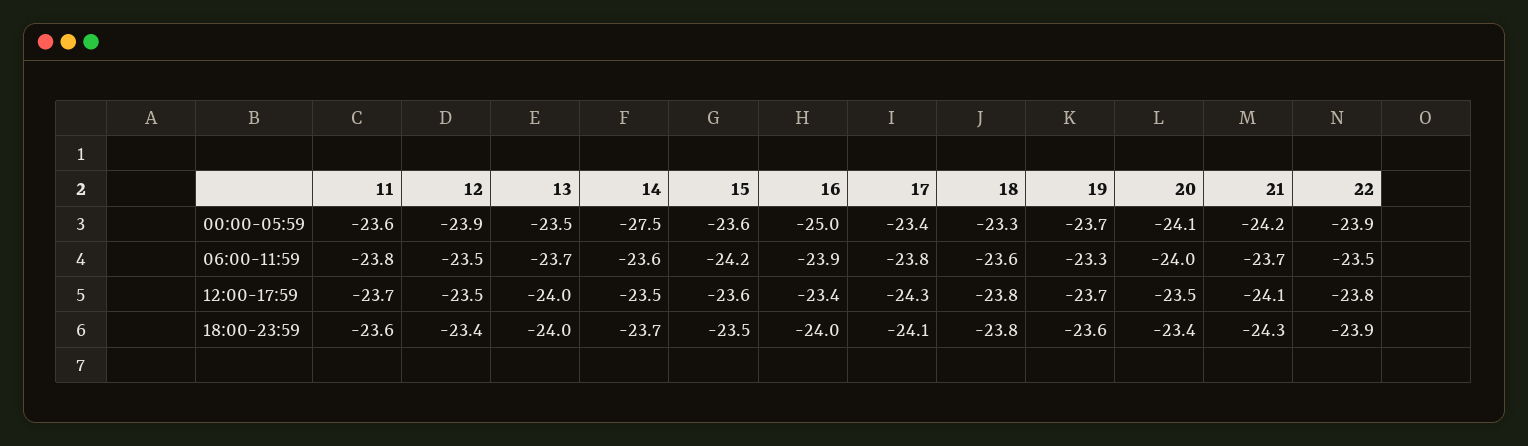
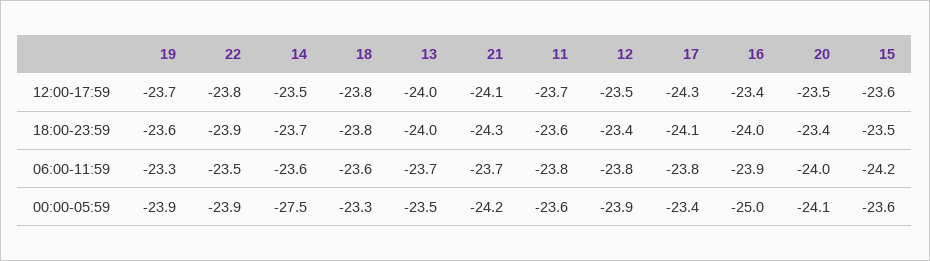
  {
    "11": {
      "00:00-05:59": -23.6,
      "06:00-11:59": -23.8,
      "12:00-17:59": -23.7,
      "18:00-23:59": -23.6
    },
    "12": {
      "00:00-05:59": -23.9,
-     "06:00-11:59": -23.5,
+     "06:00-11:59": -23.8,
      "12:00-17:59": -23.5,
      "18:00-23:59": -23.4
    },
    "13": {
      "00:00-05:59": -23.5,
      "06:00-11:59": -23.7,
      "12:00-17:59": -24,
      "18:00-23:59": -24
    },
    "14": {
      "00:00-05:59": -27.5,
      "06:00-11:59": -23.6,
      "12:00-17:59": -23.5,
      "18:00-23:59": -23.7
    },
    "15": {
      "00:00-05:59": -23.6,
      "06:00-11:59": -24.2,
      "12:00-17:59": -23.6,
      "18:00-23:59": -23.5
    },
    "16": {
      "00:00-05:59": -25,
      "06:00-11:59": -23.9,
      "12:00-17:59": -23.4,
      "18:00-23:59": -24
    },
    "17": {
      "00:00-05:59": -23.4,
      "06:00-11:59": -23.8,
      "12:00-17:59": -24.3,
      "18:00-23:59": -24.1
    },
    "18": {
      "00:00-05:59": -23.3,
      "06:00-11:59": -23.6,
      "12:00-17:59": -23.8,
      "18:00-23:59": -23.8
    },
    "19": {
-     "00:00-05:59": -23.7,
+     "00:00-05:59": -23.9,
      "06:00-11:59": -23.3,
      "12:00-17:59": -23.7,
      "18:00-23:59": -23.6
    },
    "20": {
      "00:00-05:59": -24.1,
      "06:00-11:59": -24,
      "12:00-17:59": -23.5,
      "18:00-23:59": -23.4
    },
    "21": {
      "00:00-05:59": -24.2,
      "06:00-11:59": -23.7,
      "12:00-17:59": -24.1,
      "18:00-23:59": -24.3
    },
    "22": {
      "00:00-05:59": -23.9,
      "06:00-11:59": -23.5,
      "12:00-17:59": -23.8,
      "18:00-23:59": -23.9
    }
  }

